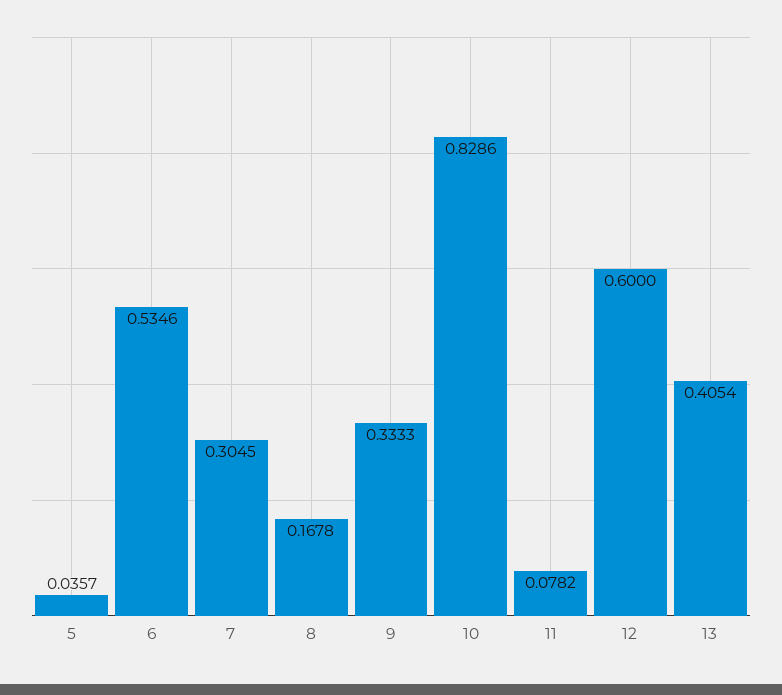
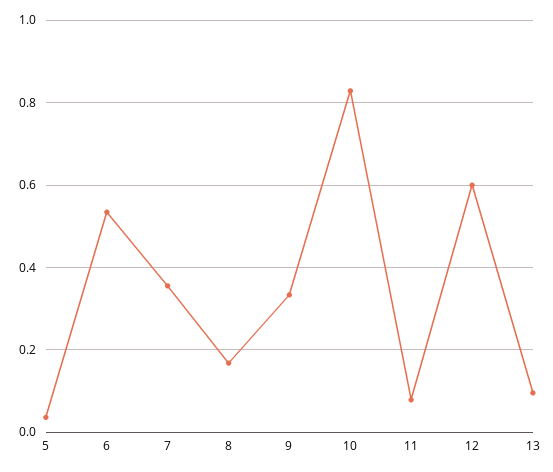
  {
    "5": 0.0357,
    "6": 0.5346,
-   "7": 0.3045,
+   "7": 0.36,
    "8": 0.1678,
    "9": 0.3333,
    "10": 0.8286,
    "11": 0.0782,
    "12": 0.6,
-   "13": 0.4054
+   "13": 0.1
  }

